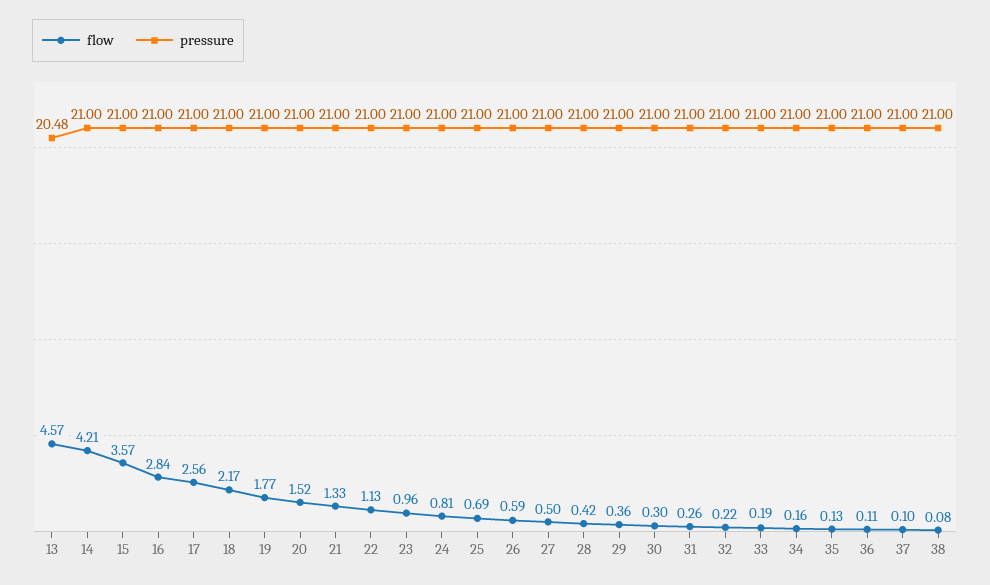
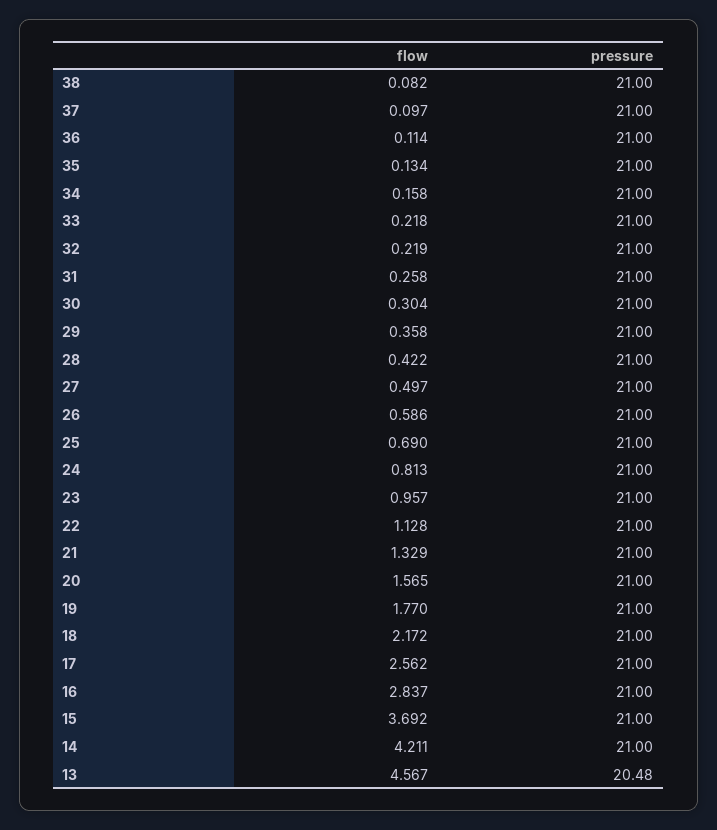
  {
    "flow": {
      "13": 4.567,
      "14": 4.211,
-     "15": 3.57,
+     "15": 3.692,
      "16": 2.837,
      "17": 2.562,
      "18": 2.172,
      "19": 1.77,
-     "20": 1.52,
+     "20": 1.565,
      "21": 1.329,
      "22": 1.128,
      "23": 0.957,
      "24": 0.813,
      "25": 0.69,
      "26": 0.586,
      "27": 0.497,
      "28": 0.422,
      "29": 0.358,
      "30": 0.304,
      "31": 0.258,
      "32": 0.219,
-     "33": 0.19,
+     "33": 0.218,
      "34": 0.158,
      "35": 0.134,
      "36": 0.114,
      "37": 0.097,
      "38": 0.082
    },
    "pressure": {
      "13": 20.48,
      "14": 21,
      "15": 21,
      "16": 21,
      "17": 21,
      "18": 21,
      "19": 21,
      "20": 21,
      "21": 21,
      "22": 21,
      "23": 21,
      "24": 21,
      "25": 21,
      "26": 21,
      "27": 21,
      "28": 21,
      "29": 21,
      "30": 21,
      "31": 21,
      "32": 21,
      "33": 21,
      "34": 21,
      "35": 21,
      "36": 21,
      "37": 21,
      "38": 21
    }
  }

